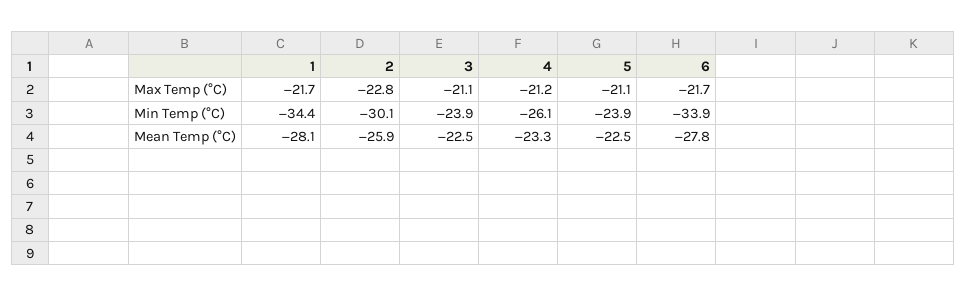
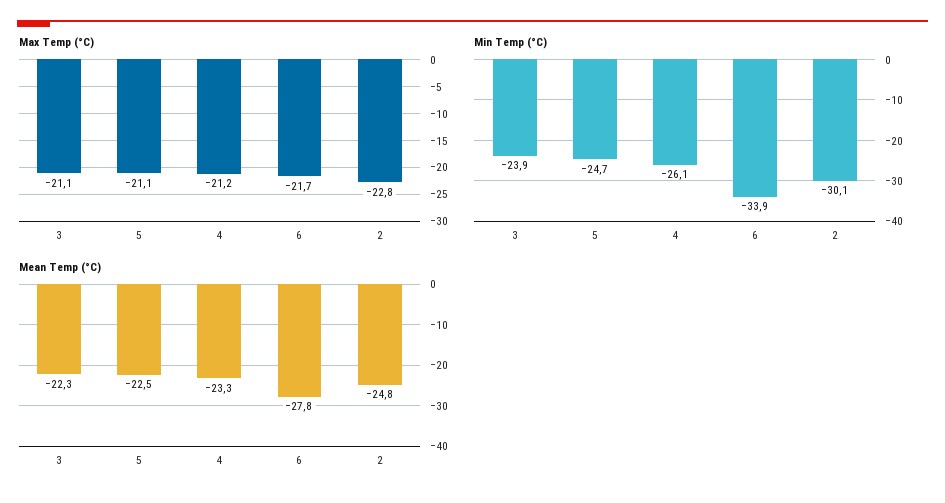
  {
    "Max Temp (°C)": {
-     "1": -21.7,
      "2": -22.8,
      "3": -21.1,
      "4": -21.2,
      "5": -21.1,
      "6": -21.7
    },
    "Min Temp (°C)": {
-     "1": -34.4,
      "2": -30.1,
      "3": -23.9,
      "4": -26.1,
-     "5": -23.9,
+     "5": -24.7,
      "6": -33.9
    },
    "Mean Temp (°C)": {
-     "1": -28.1,
-     "2": -25.9,
+     "2": -24.8,
-     "3": -22.5,
+     "3": -22.3,
      "4": -23.3,
      "5": -22.5,
      "6": -27.8
    }
  }

